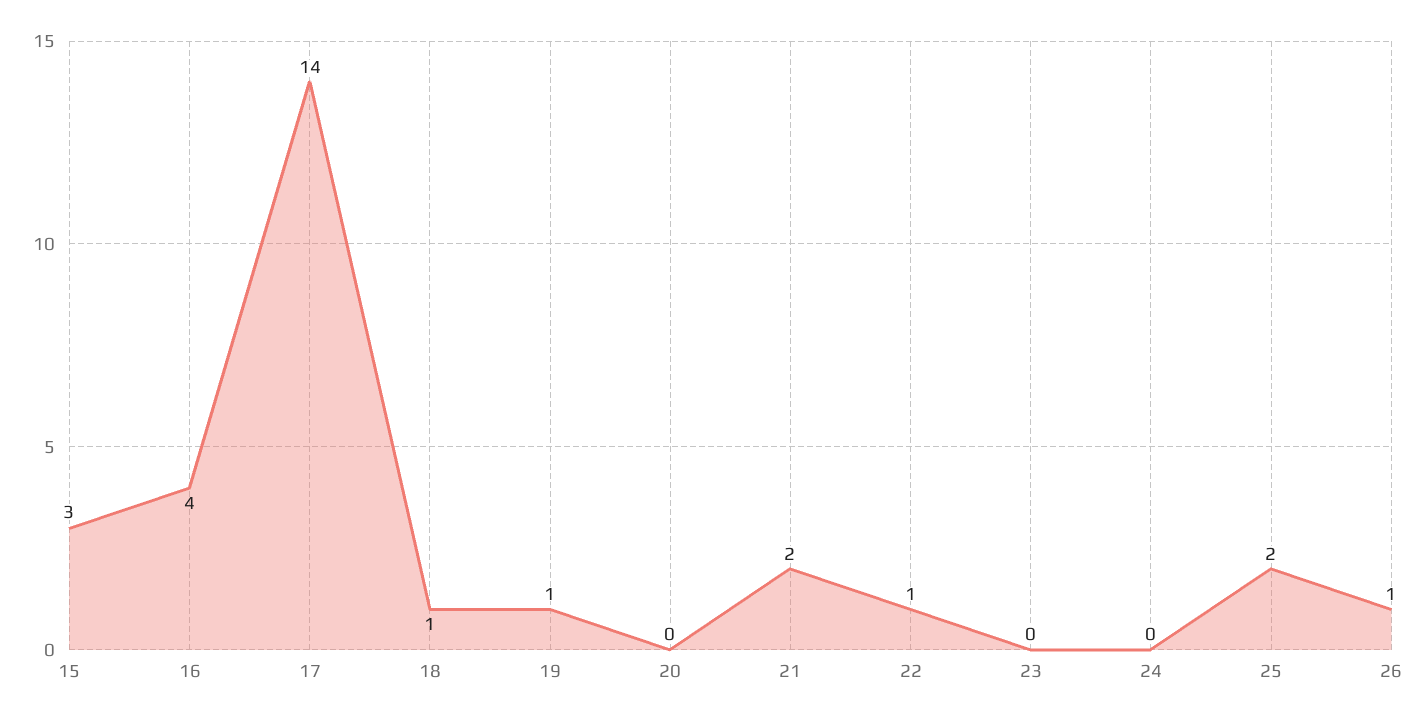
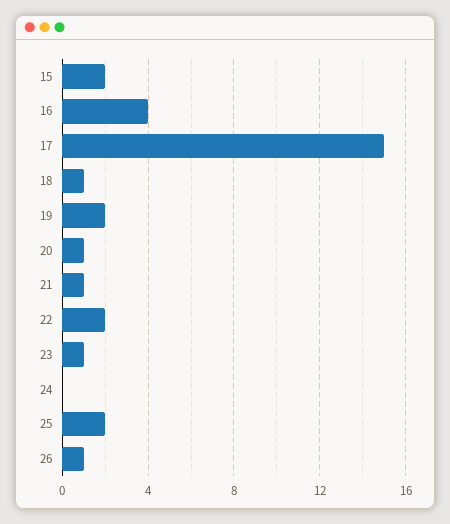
  {
-   "15": 3,
+   "15": 2,
    "16": 4,
-   "17": 14,
+   "17": 15,
    "18": 1,
-   "19": 1,
+   "19": 2,
-   "20": 0,
+   "20": 1,
-   "21": 2,
+   "21": 1,
-   "22": 1,
+   "22": 2,
-   "23": 0,
+   "23": 1,
    "24": 0,
    "25": 2,
    "26": 1
  }

